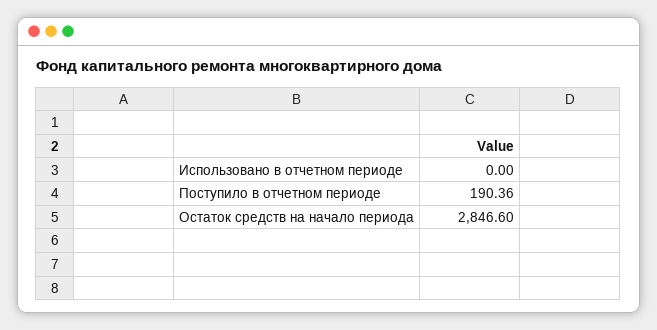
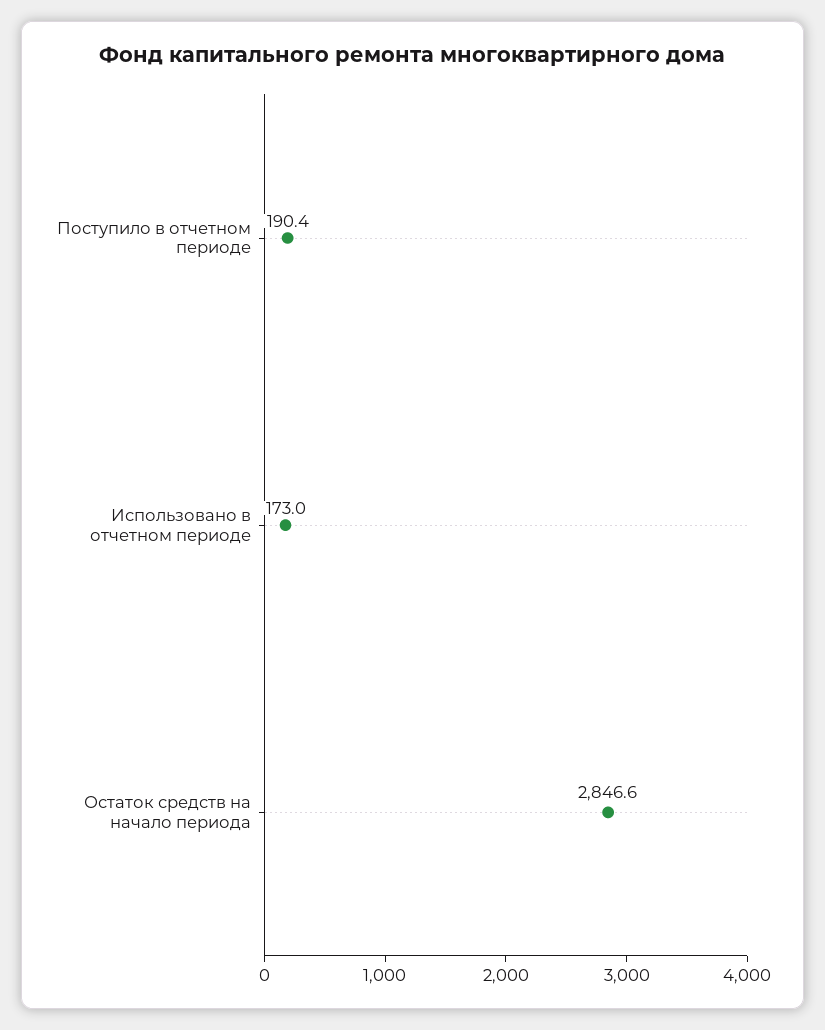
  {
-   "Использовано в отчетном периоде": 0,
+   "Использовано в отчетном периоде": 173,
    "Поступило в отчетном периоде": 190.36,
    "Остаток средств на начало периода": 2846.6
  }

